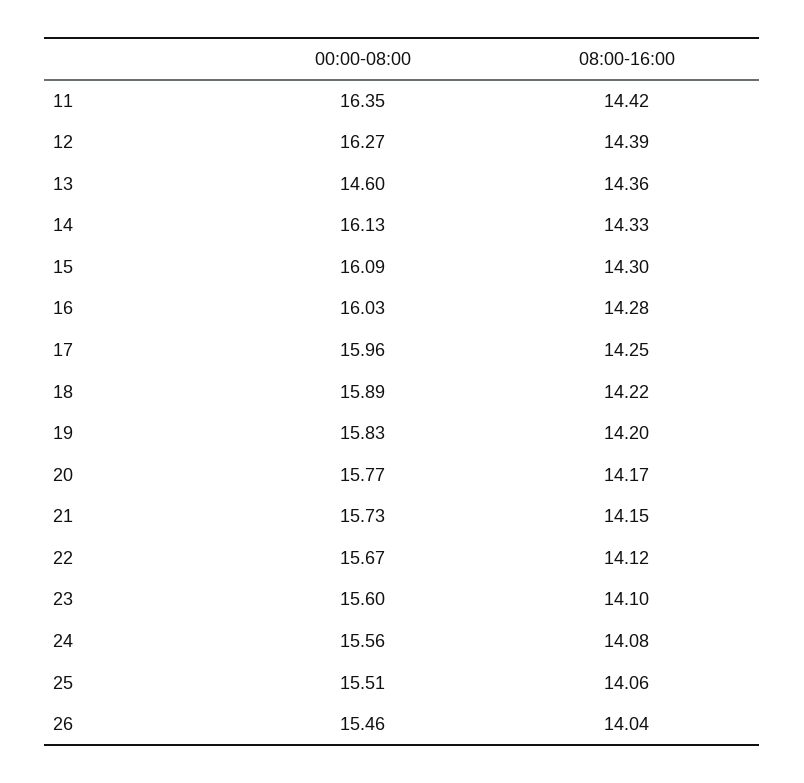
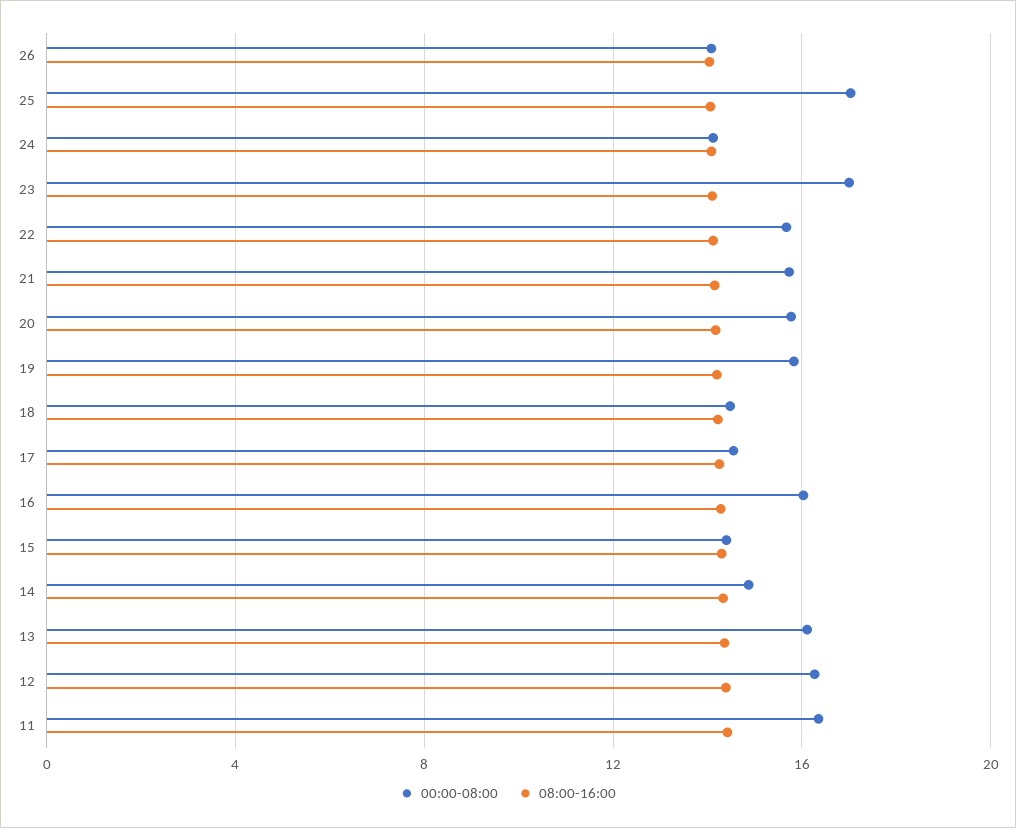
  {
    "00:00-08:00": {
      "11": 16.35,
      "12": 16.27,
-     "13": 14.6,
+     "13": 16,
-     "14": 16.13,
+     "14": 15,
-     "15": 16.09,
+     "15": 14.5,
      "16": 16.03,
-     "17": 15.96,
+     "17": 14.5,
-     "18": 15.89,
+     "18": 14.5,
      "19": 15.83,
      "20": 15.77,
      "21": 15.73,
      "22": 15.67,
-     "23": 15.6,
+     "23": 17,
-     "24": 15.56,
+     "24": 14,
-     "25": 15.51,
+     "25": 17,
-     "26": 15.46
+     "26": 14
    },
    "08:00-16:00": {
      "11": 14.42,
      "12": 14.39,
      "13": 14.36,
      "14": 14.33,
      "15": 14.3,
      "16": 14.28,
      "17": 14.25,
      "18": 14.22,
      "19": 14.2,
      "20": 14.17,
      "21": 14.15,
      "22": 14.12,
      "23": 14.1,
      "24": 14.08,
      "25": 14.06,
      "26": 14.04
    }
  }

